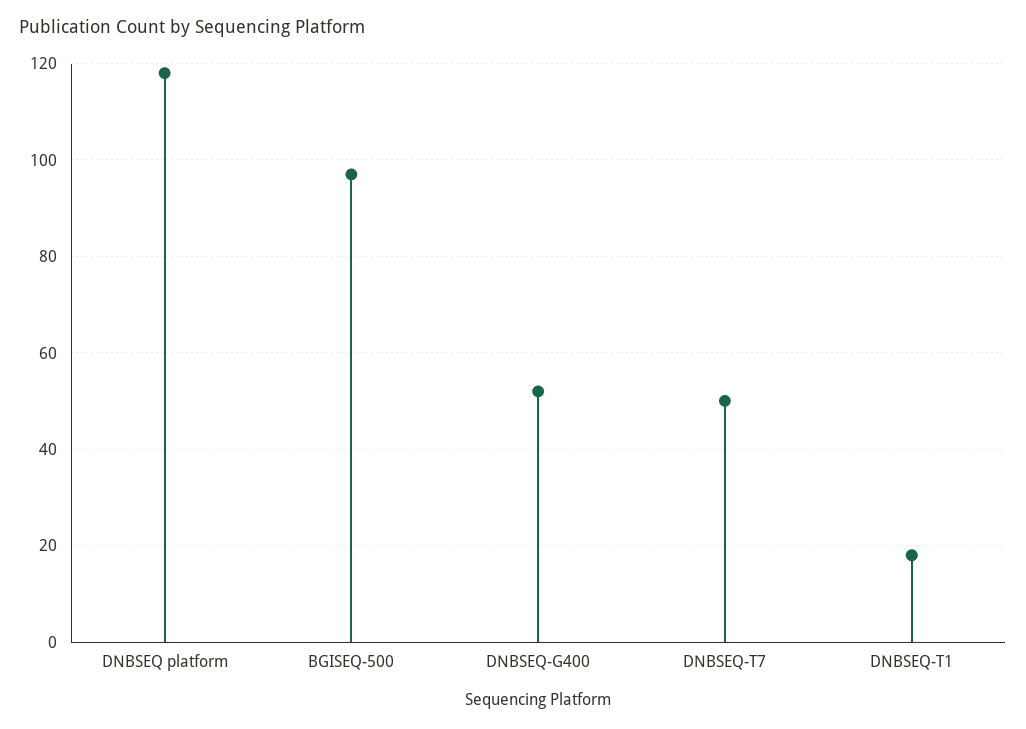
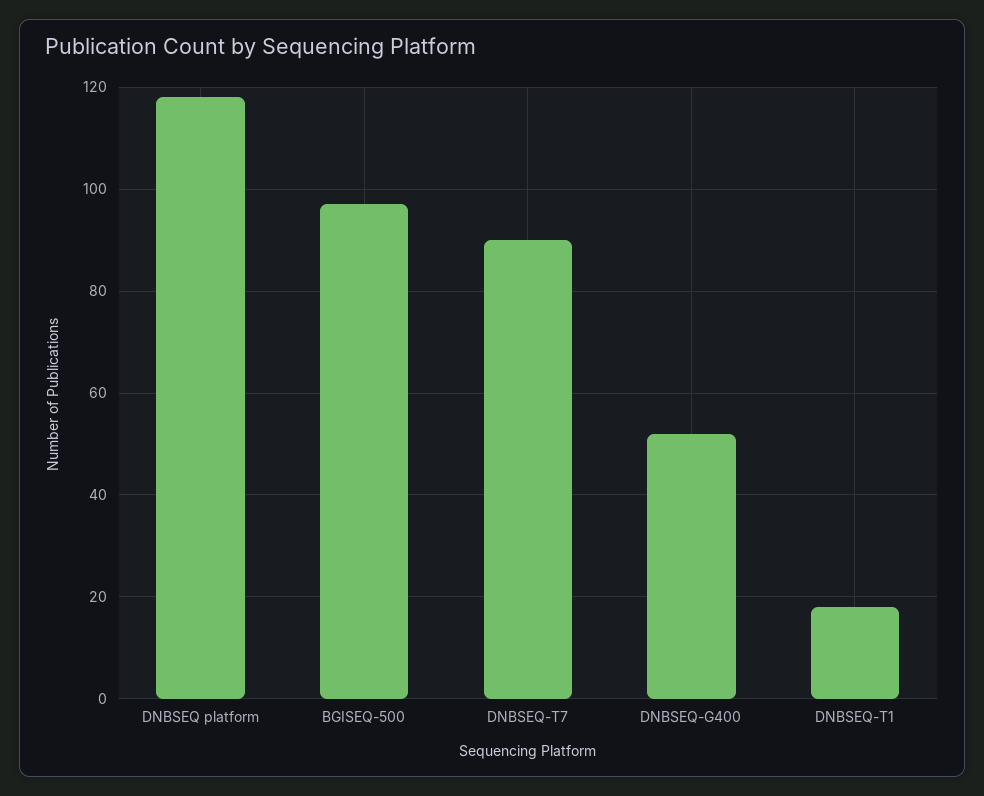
  {
    "DNBSEQ platform": 120,
    "BGISEQ-500": 95,
    "DNBSEQ-G400": 50,
-   "DNBSEQ-T7": 50,
+   "DNBSEQ-T7": 90,
    "DNBSEQ-T1": 20
  }

